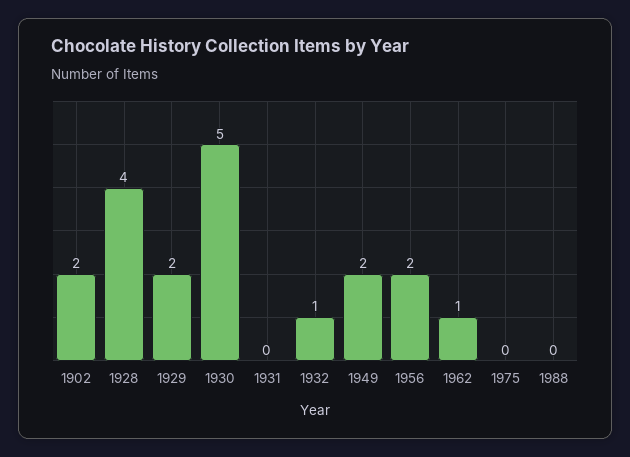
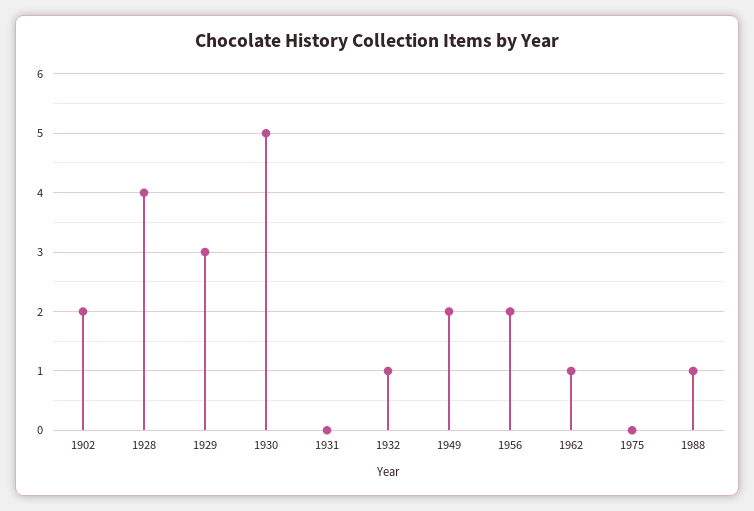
  {
    "1902": 2,
    "1928": 4,
-   "1929": 2,
+   "1929": 3,
    "1930": 5,
    "1931": 0,
    "1932": 1,
    "1949": 2,
    "1956": 2,
    "1962": 1,
    "1975": 0,
-   "1988": 0
+   "1988": 1
  }

